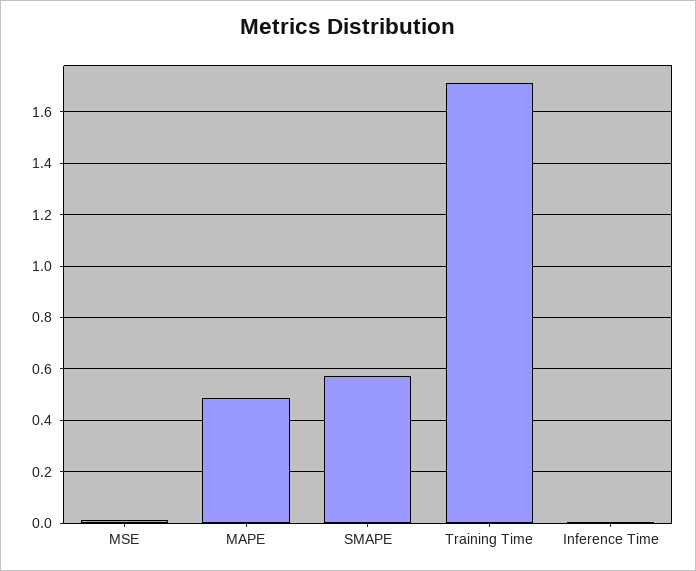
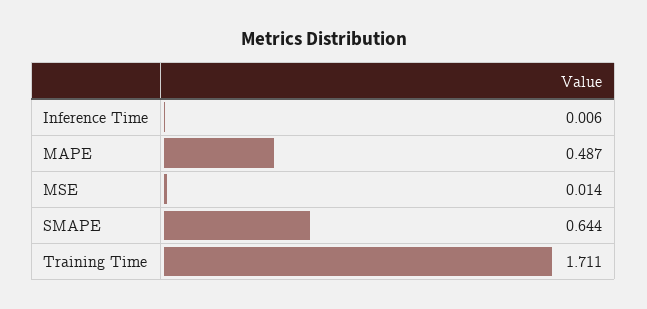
  {
    "MSE": 0.014,
    "MAPE": 0.487,
-   "SMAPE": 0.575,
+   "SMAPE": 0.644,
    "Training Time": 1.711,
    "Inference Time": 0.006
  }

